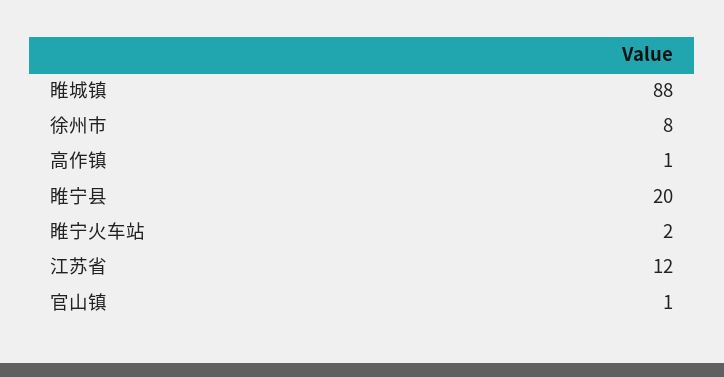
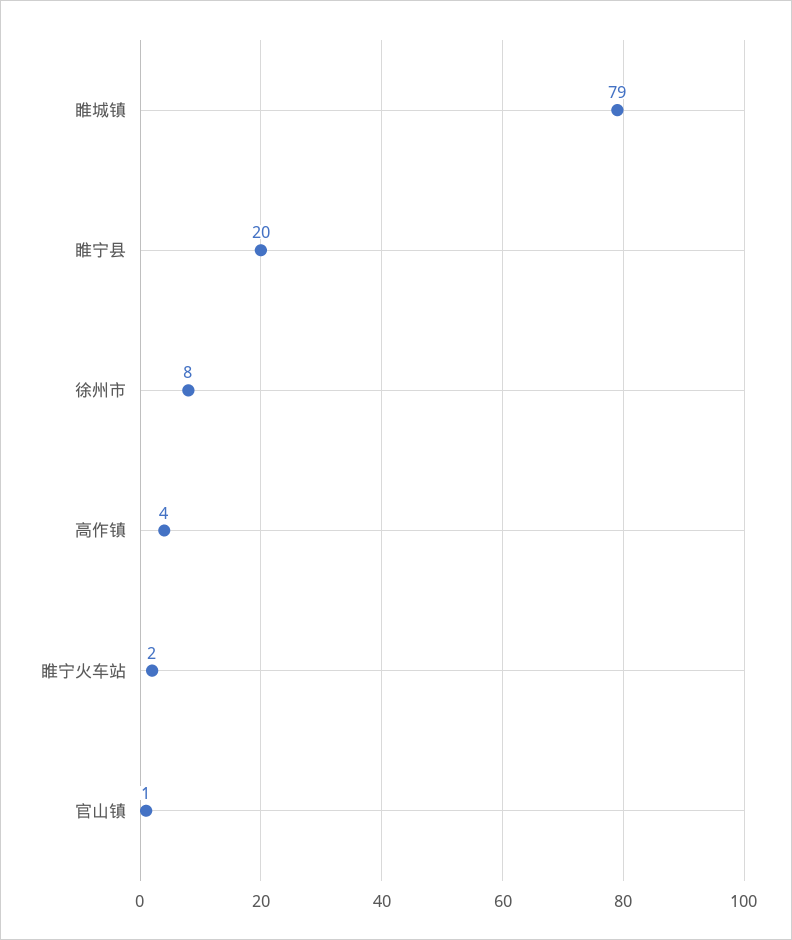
  {
-   "睢城镇": 88,
+   "睢城镇": 79,
    "徐州市": 8,
-   "高作镇": 1,
+   "高作镇": 4,
    "睢宁县": 20,
    "睢宁火车站": 2,
-   "江苏省": 12,
    "官山镇": 1
  }

